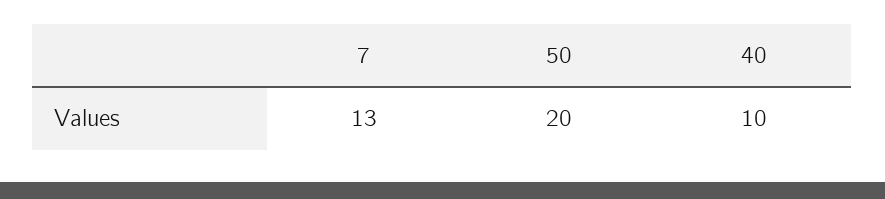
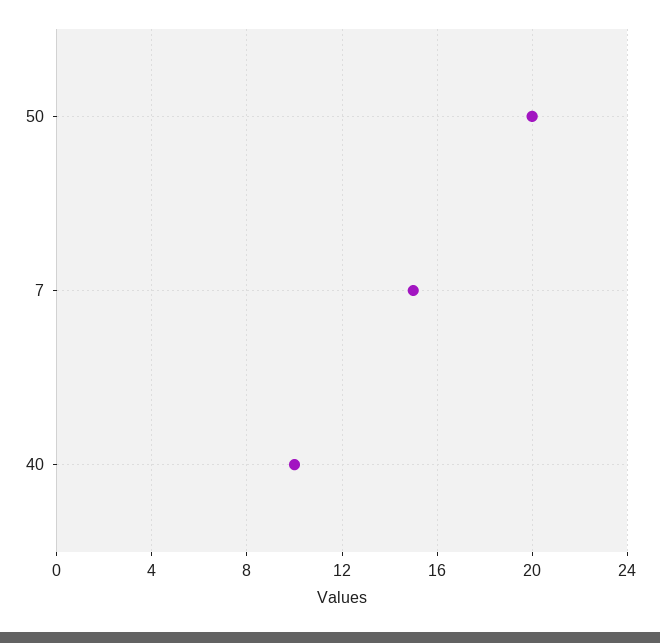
  {
-   "7": 13,
+   "7": 15,
    "50": 20,
    "40": 10
  }

